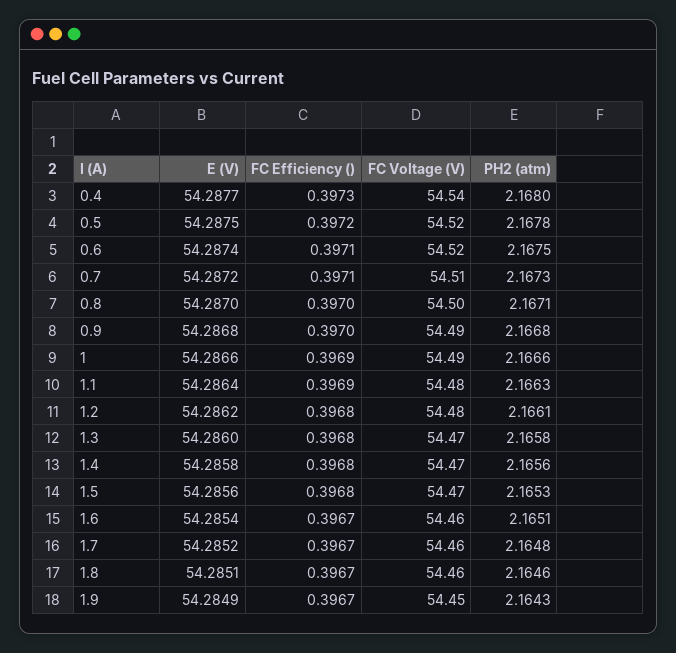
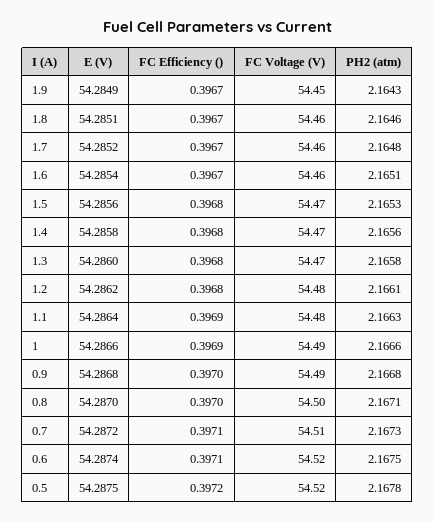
  {
    "E (V)": {
-     "0.4": 54.2877,
      "0.5": 54.2875,
      "0.6": 54.2874,
      "0.7": 54.2872,
      "0.8": 54.287,
      "0.9": 54.2868,
      "1": 54.2866,
      "1.1": 54.2864,
      "1.2": 54.2862,
      "1.3": 54.286,
      "1.4": 54.2858,
      "1.5": 54.2856,
      "1.6": 54.2854,
      "1.7": 54.2852,
      "1.8": 54.2851,
      "1.9": 54.2849
    },
    "FC Efficiency ()": {
-     "0.4": 0.3973,
      "0.5": 0.3972,
      "0.6": 0.3971,
      "0.7": 0.3971,
      "0.8": 0.397,
      "0.9": 0.397,
      "1": 0.3969,
      "1.1": 0.3969,
      "1.2": 0.3968,
      "1.3": 0.3968,
      "1.4": 0.3968,
      "1.5": 0.3968,
      "1.6": 0.3967,
      "1.7": 0.3967,
      "1.8": 0.3967,
      "1.9": 0.3967
    },
    "FC Voltage (V)": {
-     "0.4": 54.54,
      "0.5": 54.52,
      "0.6": 54.52,
      "0.7": 54.51,
      "0.8": 54.5,
      "0.9": 54.49,
      "1": 54.49,
      "1.1": 54.48,
      "1.2": 54.48,
      "1.3": 54.47,
      "1.4": 54.47,
      "1.5": 54.47,
      "1.6": 54.46,
      "1.7": 54.46,
      "1.8": 54.46,
      "1.9": 54.45
    },
    "PH2 (atm)": {
-     "0.4": 2.168,
      "0.5": 2.1678,
      "0.6": 2.1675,
      "0.7": 2.1673,
      "0.8": 2.1671,
      "0.9": 2.1668,
      "1": 2.1666,
      "1.1": 2.1663,
      "1.2": 2.1661,
      "1.3": 2.1658,
      "1.4": 2.1656,
      "1.5": 2.1653,
      "1.6": 2.1651,
      "1.7": 2.1648,
      "1.8": 2.1646,
      "1.9": 2.1643
    }
  }

